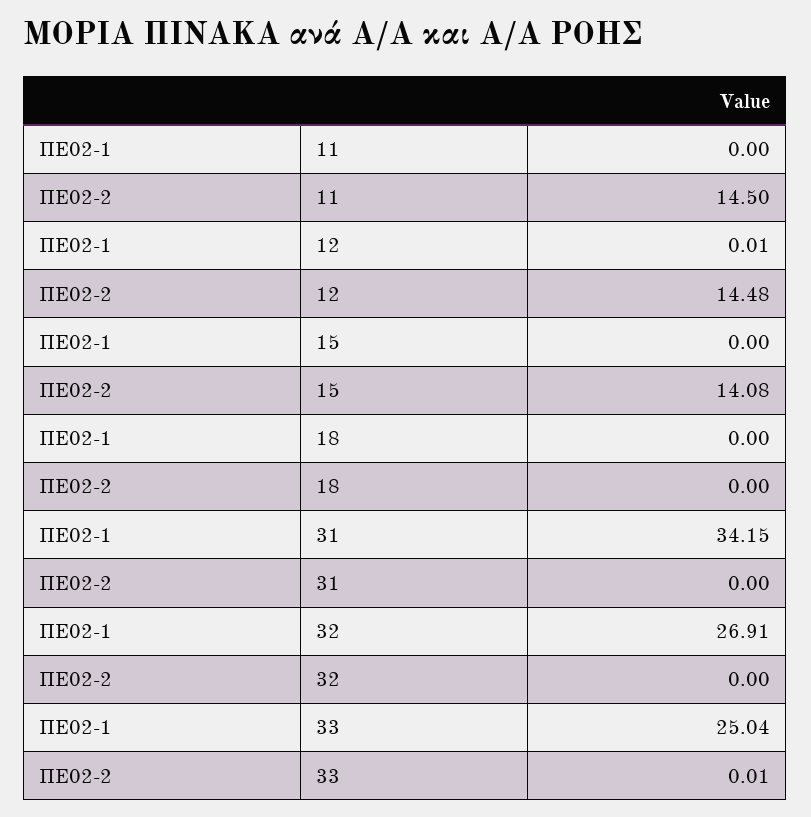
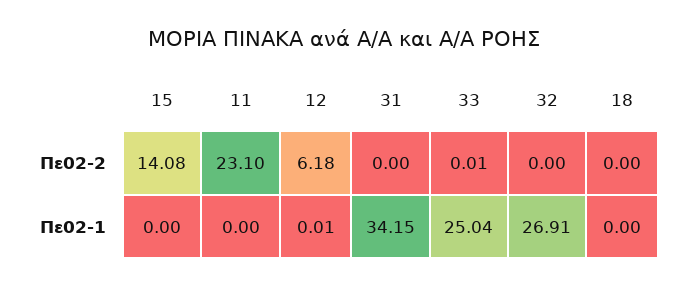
  {
    "ΠΕ02-1": {
      "11": 0,
      "12": 0.01,
      "15": 0,
      "18": 0,
      "31": 34.15,
      "32": 26.91,
      "33": 25.04
    },
    "ΠΕ02-2": {
-     "11": 14.5,
+     "11": 23.1,
-     "12": 14.48,
+     "12": 6.18,
      "15": 14.08,
      "18": 0,
      "31": 0,
      "32": 0,
      "33": 0.01
    }
  }

